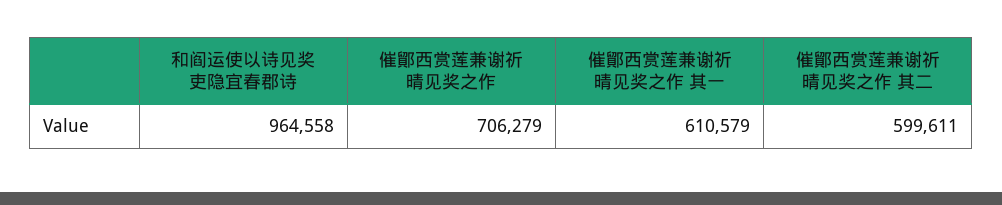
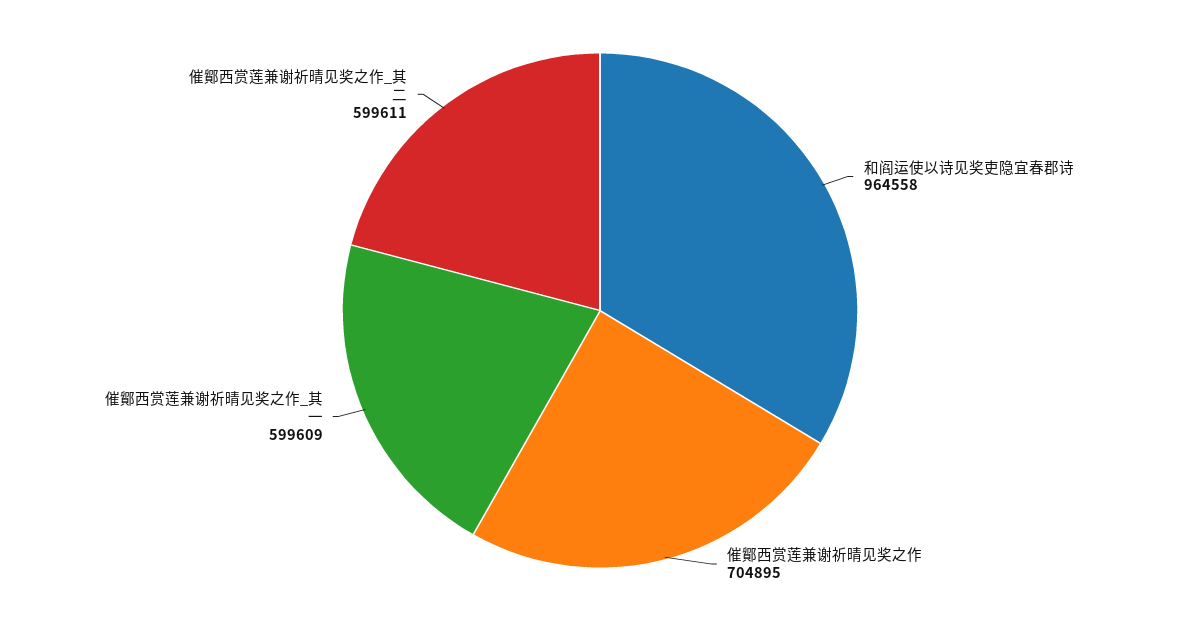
  {
    "和阎运使以诗见奖吏隐宜春郡诗": 964558,
-   "催鄮西赏莲兼谢祈晴见奖之作": 706279,
+   "催鄮西赏莲兼谢祈晴见奖之作": 704895,
-   "催鄮西赏莲兼谢祈晴见奖之作 其一": 610579,
+   "催鄮西赏莲兼谢祈晴见奖之作 其一": 599609,
    "催鄮西赏莲兼谢祈晴见奖之作 其二": 599611
  }

